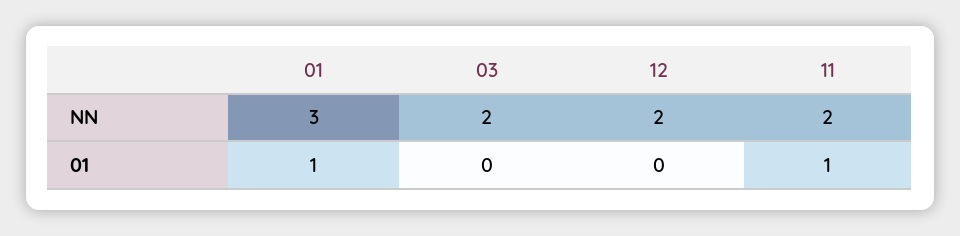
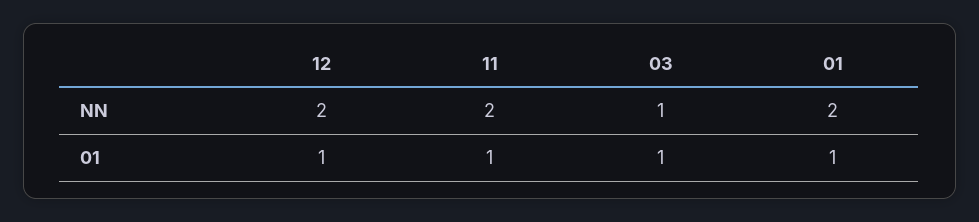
  {
    "01": {
-     "NN": 3,
+     "NN": 2,
      "01": 1
    },
    "03": {
-     "NN": 2,
+     "NN": 1,
-     "01": 0
+     "01": 1
    },
    "12": {
      "NN": 2,
-     "01": 0
+     "01": 1
    },
    "11": {
      "NN": 2,
      "01": 1
    }
  }

